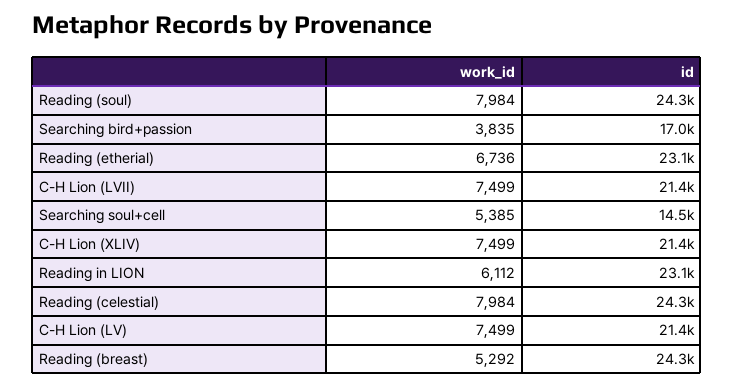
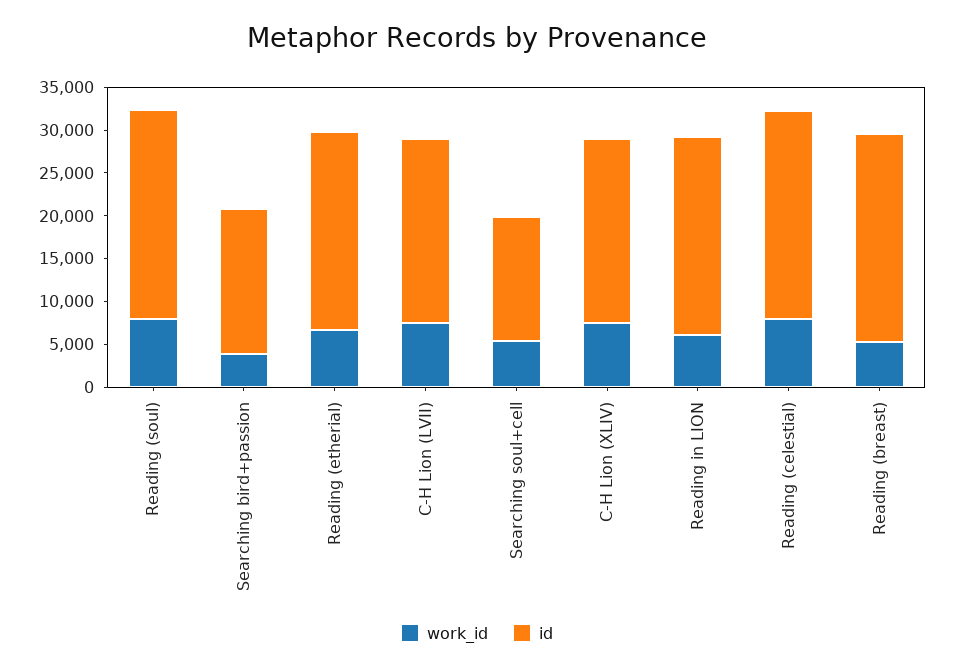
  {
    "work_id": {
      "Reading (soul)": 7984,
      "Searching bird+passion": 3835,
      "Reading (etherial)": 6736,
      "C-H Lion (LVII)": 7499,
      "Searching soul+cell": 5385,
      "C-H Lion (XLIV)": 7499,
      "Reading in LION": 6112,
      "Reading (celestial)": 7984,
-     "C-H Lion (LV)": 7499,
      "Reading (breast)": 5292
    },
    "id": {
      "Reading (soul)": 24300,
      "Searching bird+passion": 17000,
      "Reading (etherial)": 23100,
      "C-H Lion (LVII)": 21400,
      "Searching soul+cell": 14500,
      "C-H Lion (XLIV)": 21400,
      "Reading in LION": 23100,
      "Reading (celestial)": 24300,
-     "C-H Lion (LV)": 21400,
      "Reading (breast)": 24300
    }
  }

